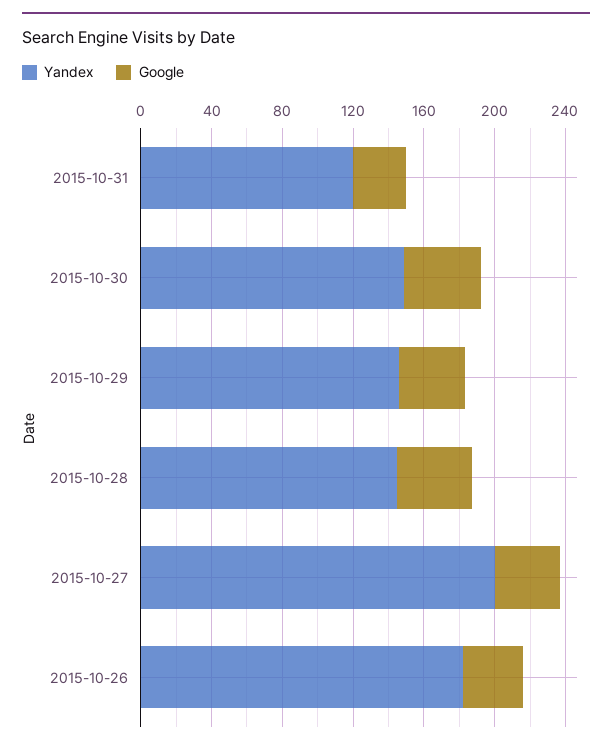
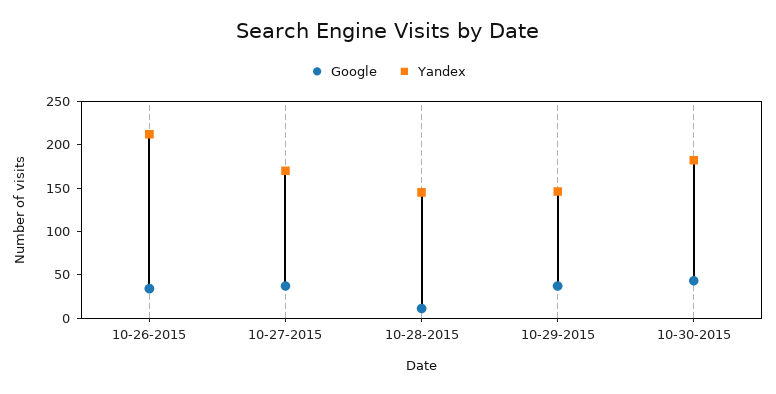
  {
    "Yandex": {
-     "2015-10-31": 120,
-     "2015-10-30": 150,
+     "2015-10-30": 180,
      "2015-10-29": 150,
      "2015-10-28": 150,
-     "2015-10-27": 200,
+     "2015-10-27": 170,
-     "2015-10-26": 180
+     "2015-10-26": 210
    },
    "Google": {
-     "2015-10-31": 30,
      "2015-10-30": 40,
      "2015-10-29": 40,
-     "2015-10-28": 40,
+     "2015-10-28": 10,
      "2015-10-27": 40,
      "2015-10-26": 30
    }
  }

